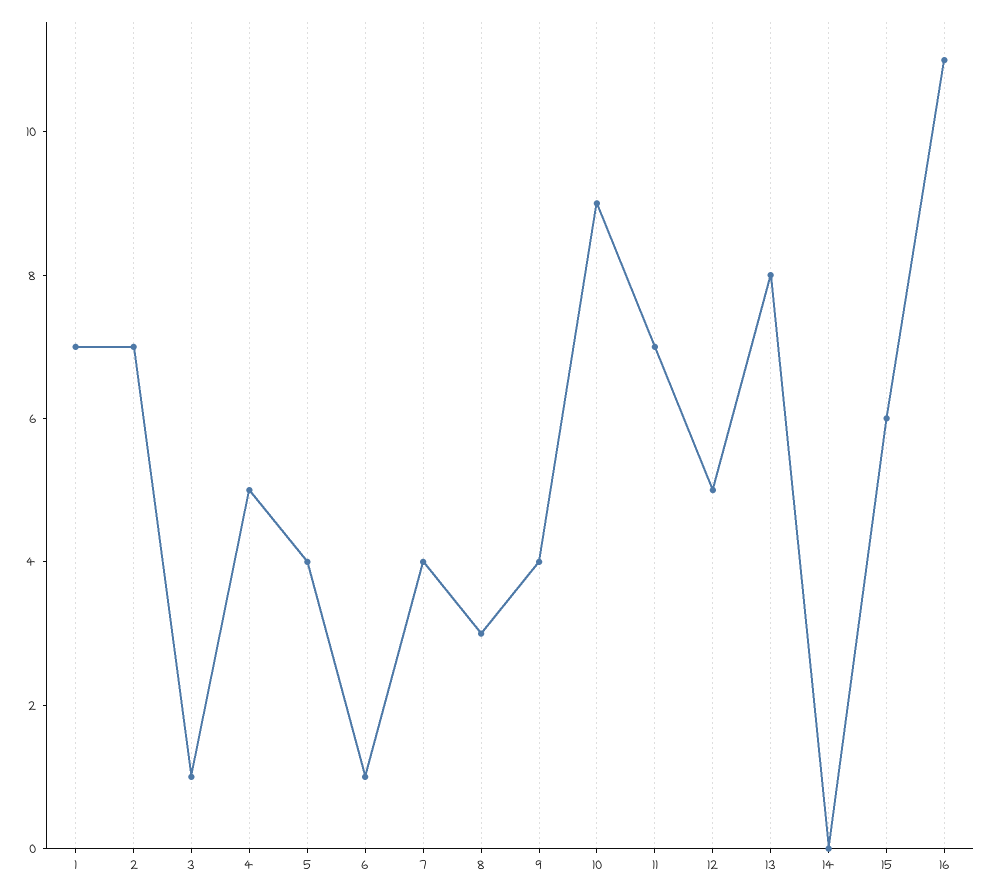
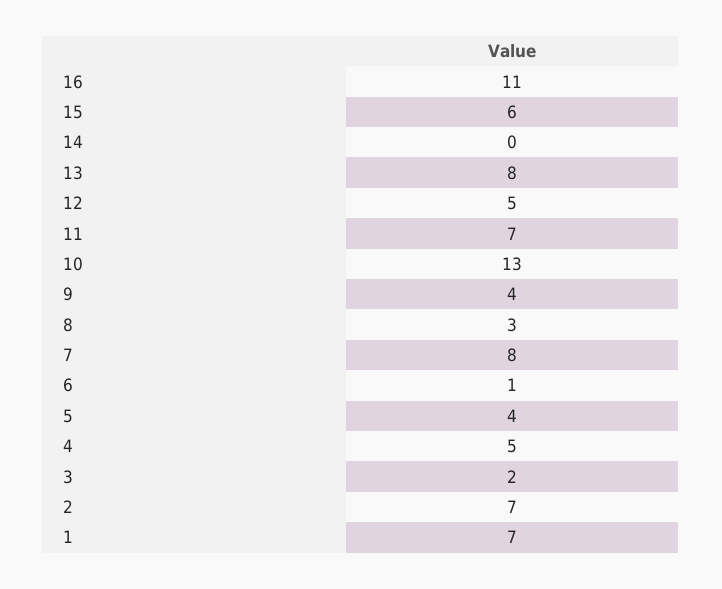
  {
    "1": 7,
    "2": 7,
-   "3": 1,
+   "3": 2,
    "4": 5,
    "5": 4,
    "6": 1,
-   "7": 4,
+   "7": 8,
    "8": 3,
    "9": 4,
-   "10": 9,
+   "10": 13,
    "11": 7,
    "12": 5,
    "13": 8,
    "14": 0,
    "15": 6,
    "16": 11
  }

